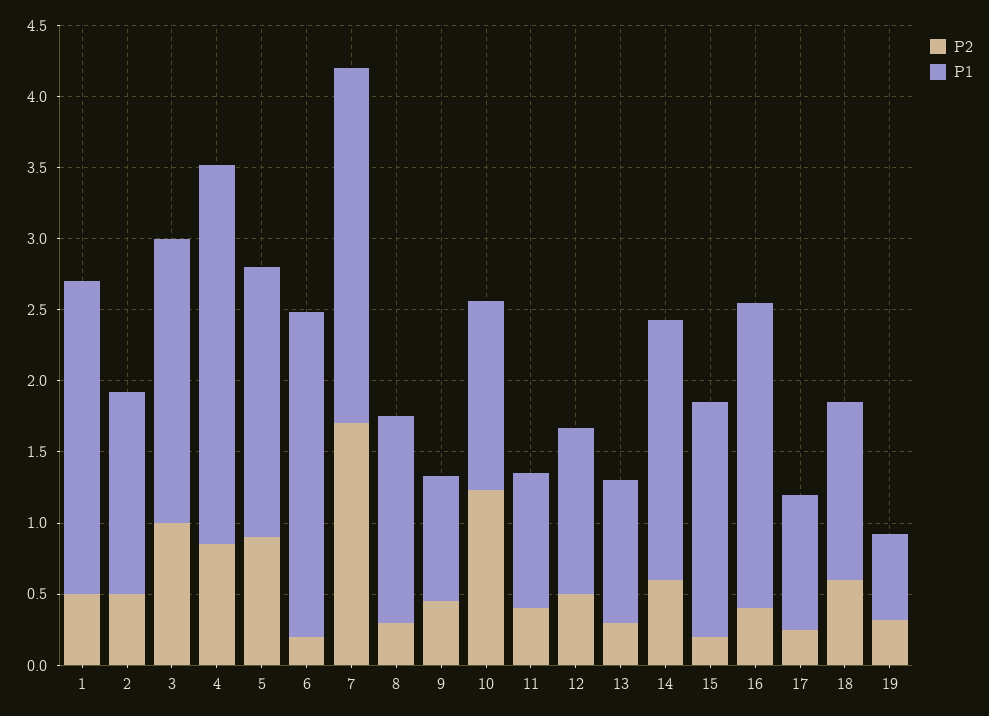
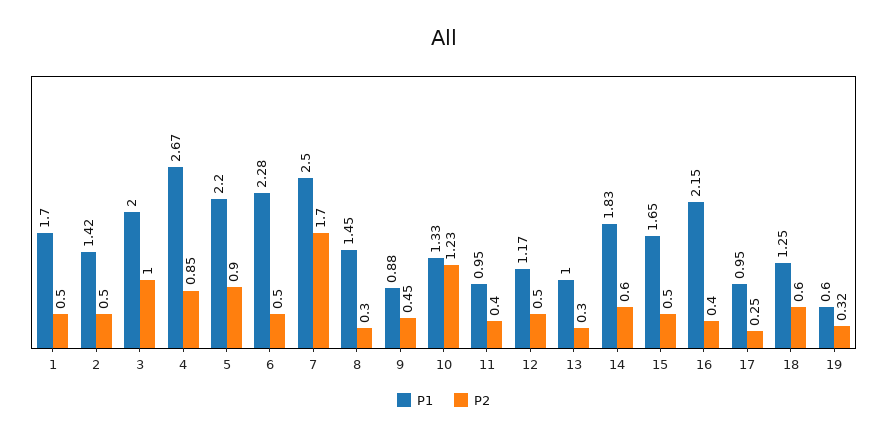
  {
    "P2": {
      "1": 0.5,
      "2": 0.5,
      "3": 1,
      "4": 0.85,
      "5": 0.9,
-     "6": 0.2,
+     "6": 0.5,
      "7": 1.7,
      "8": 0.3,
      "9": 0.45,
      "10": 1.23,
      "11": 0.4,
      "12": 0.5,
      "13": 0.3,
      "14": 0.6,
-     "15": 0.2,
+     "15": 0.5,
      "16": 0.4,
      "17": 0.25,
      "18": 0.6,
      "19": 0.32
    },
    "P1": {
-     "1": 2.2,
+     "1": 1.7,
      "2": 1.42,
      "3": 2,
      "4": 2.67,
-     "5": 1.9,
+     "5": 2.2,
      "6": 2.28,
      "7": 2.5,
      "8": 1.45,
      "9": 0.88,
      "10": 1.33,
      "11": 0.95,
      "12": 1.17,
      "13": 1,
      "14": 1.83,
      "15": 1.65,
      "16": 2.15,
      "17": 0.95,
      "18": 1.25,
      "19": 0.6
    }
  }

